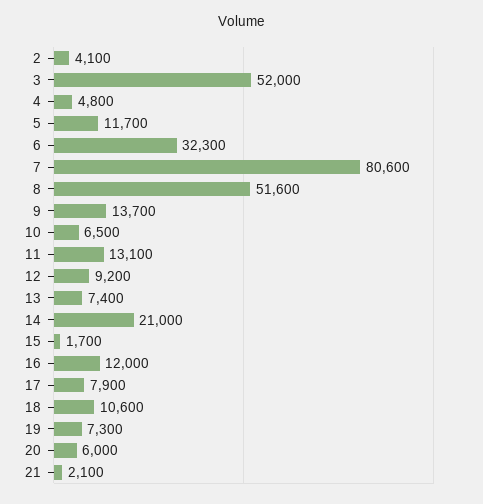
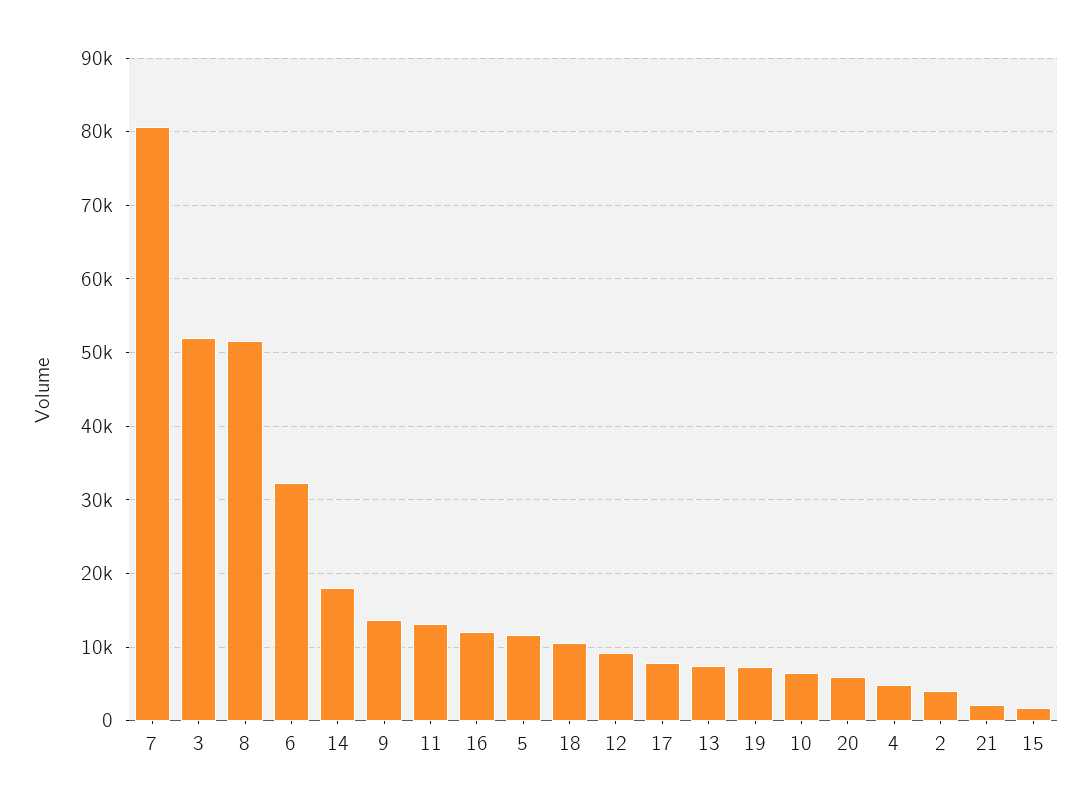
  {
    "2": 4100,
    "3": 52000,
    "4": 4800,
    "5": 11700,
    "6": 32300,
    "7": 80600,
    "8": 51600,
    "9": 13700,
    "10": 6500,
    "11": 13100,
    "12": 9200,
    "13": 7400,
-   "14": 21000,
+   "14": 18000,
    "15": 1700,
    "16": 12000,
    "17": 7900,
    "18": 10600,
    "19": 7300,
    "20": 6000,
    "21": 2100
  }

